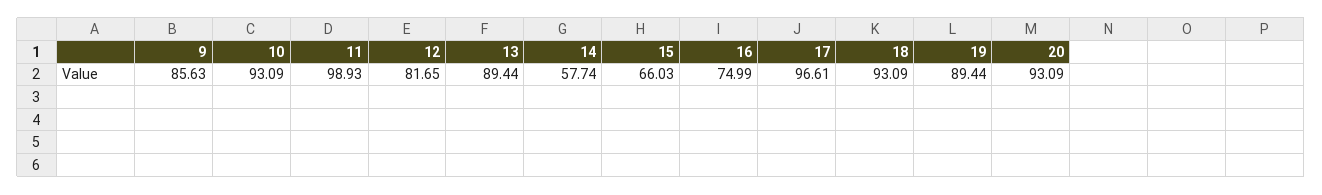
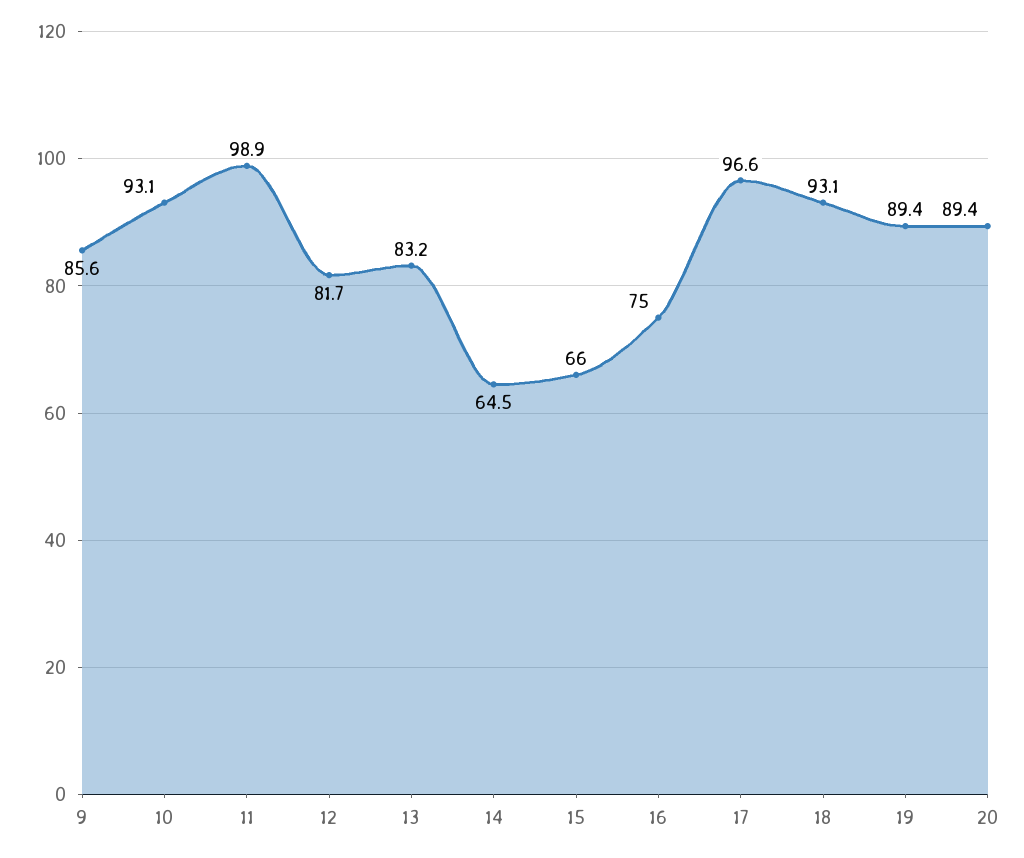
  {
    "9": 85.63,
    "10": 93.09,
    "11": 98.93,
    "12": 81.65,
-   "13": 89.44,
+   "13": 83.2,
-   "14": 57.74,
+   "14": 64.5,
    "15": 66.03,
    "16": 74.99,
    "17": 96.61,
    "18": 93.09,
    "19": 89.44,
-   "20": 93.09
+   "20": 89.4
  }

